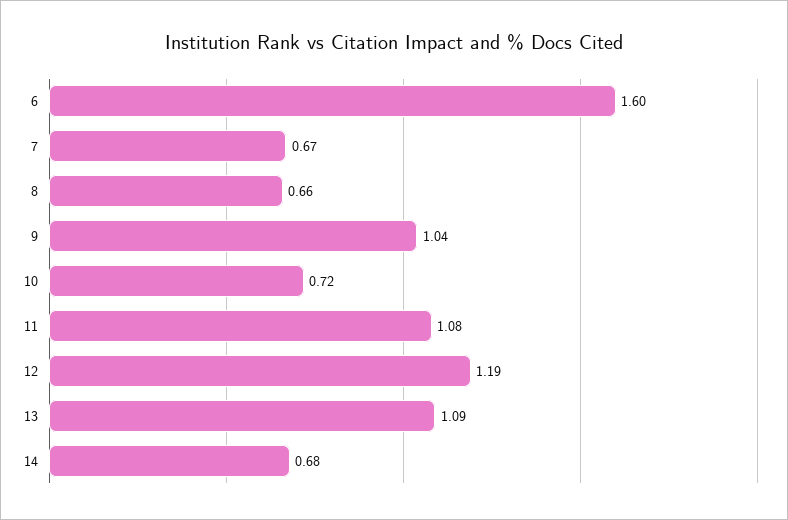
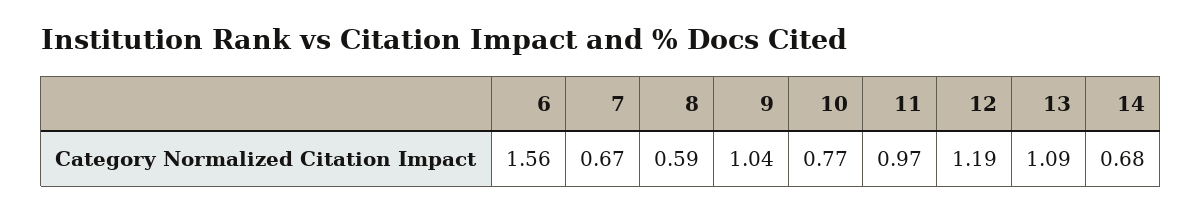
  {
-   "6": 1.6,
+   "6": 1.56,
    "7": 0.67,
-   "8": 0.66,
+   "8": 0.59,
    "9": 1.04,
-   "10": 0.72,
+   "10": 0.77,
-   "11": 1.08,
+   "11": 0.97,
    "12": 1.19,
    "13": 1.09,
    "14": 0.68
  }

